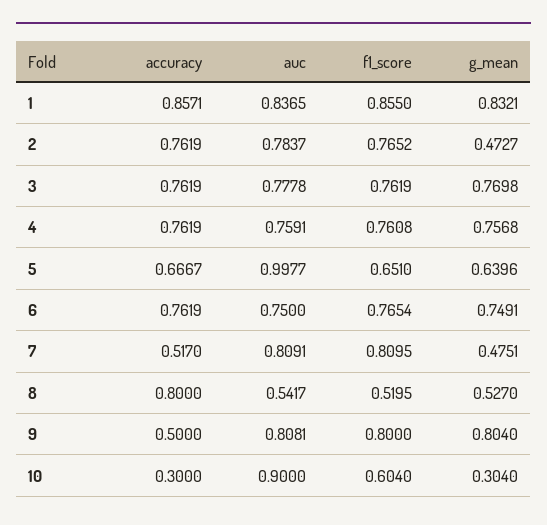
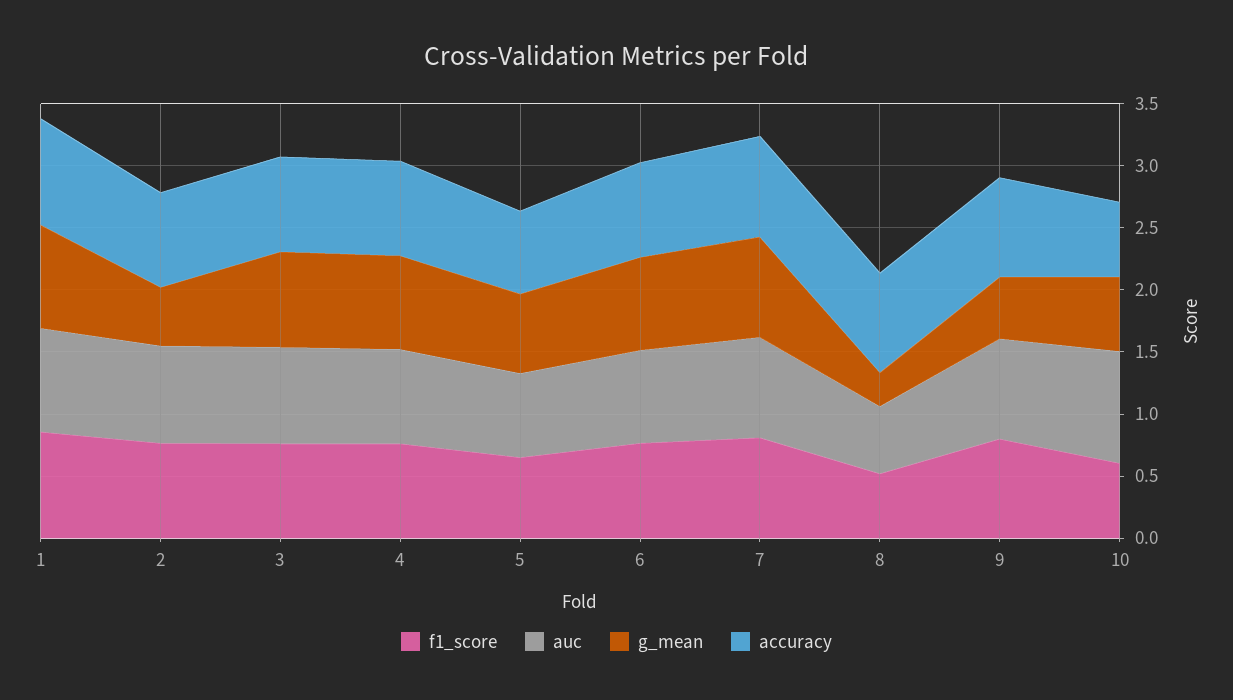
  {
    "accuracy": {
      "1": 0.8571,
      "2": 0.7619,
      "3": 0.7619,
      "4": 0.7619,
      "5": 0.6667,
      "6": 0.7619,
-     "7": 0.517,
+     "7": 0.8,
      "8": 0.8,
-     "9": 0.5,
+     "9": 0.8,
-     "10": 0.3
+     "10": 0.6
    },
    "auc": {
      "1": 0.8365,
      "2": 0.7837,
      "3": 0.7778,
      "4": 0.7591,
-     "5": 0.9977,
+     "5": 0.7,
      "6": 0.75,
      "7": 0.8091,
      "8": 0.5417,
      "9": 0.8081,
      "10": 0.9
    },
    "f1_score": {
      "1": 0.855,
      "2": 0.7652,
      "3": 0.7619,
      "4": 0.7608,
      "5": 0.651,
      "6": 0.7654,
      "7": 0.8095,
      "8": 0.5195,
      "9": 0.8,
      "10": 0.604
    },
    "g_mean": {
      "1": 0.8321,
      "2": 0.4727,
      "3": 0.7698,
      "4": 0.7568,
      "5": 0.6396,
      "6": 0.7491,
-     "7": 0.4751,
+     "7": 0.8,
-     "8": 0.527,
+     "8": 0.3,
-     "9": 0.804,
+     "9": 0.5,
-     "10": 0.304
+     "10": 0.6
    }
  }

